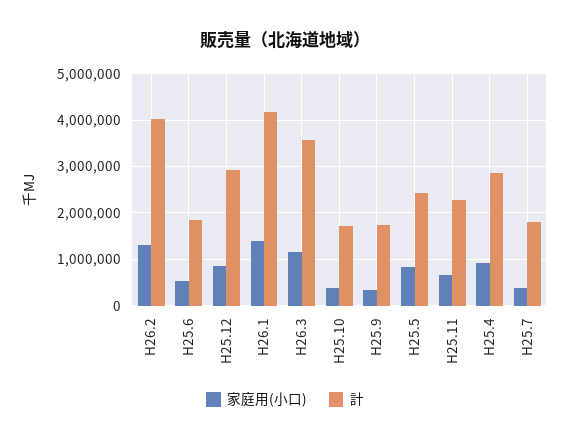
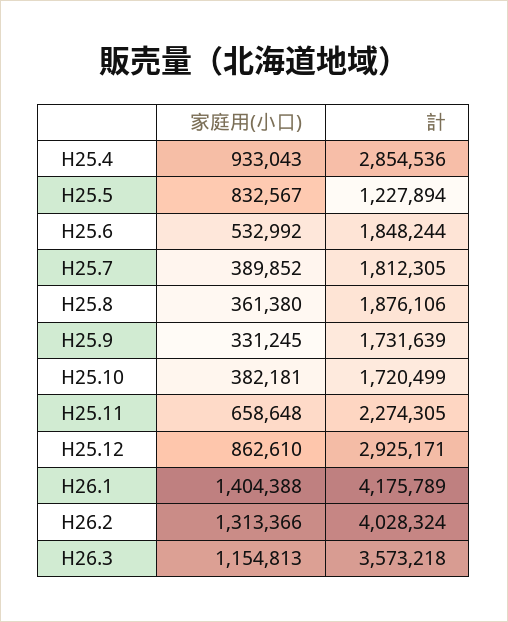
  {
    "家庭用(小口)": {
      "H26.2": 1313366,
      "H25.6": 532992,
      "H25.12": 862610,
      "H26.1": 1404388,
      "H26.3": 1154813,
      "H25.10": 382181,
      "H25.9": 331245,
      "H25.5": 832567,
      "H25.11": 658648,
      "H25.4": 933043,
-     "H25.7": 389852
+     "H25.7": 389852,
+     "H25.8": 361380
    },
    "計": {
      "H26.2": 4028324,
      "H25.6": 1848244,
      "H25.12": 2925171,
      "H26.1": 4175789,
      "H26.3": 3573218,
      "H25.10": 1720499,
      "H25.9": 1731639,
-     "H25.5": 2400000,
+     "H25.5": 1227894,
      "H25.11": 2274305,
      "H25.4": 2854536,
-     "H25.7": 1812305
+     "H25.7": 1812305,
+     "H25.8": 1876106
    }
  }

